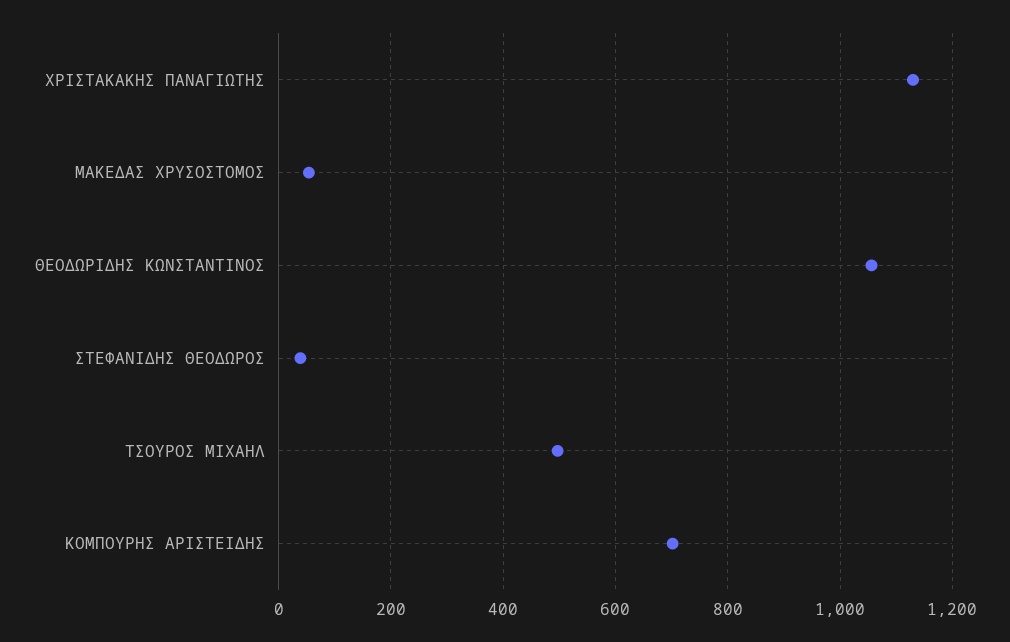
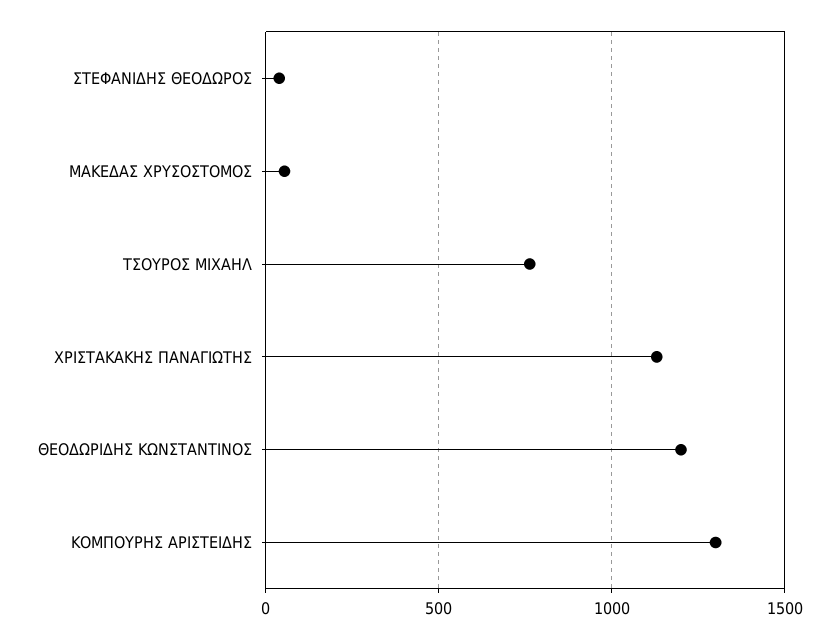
  {
    "ΧΡΙΣΤΑΚΑΚΗΣ ΠΑΝΑΓΙΩΤΗΣ": 1140,
    "ΜΑΚΕΔΑΣ ΧΡΥΣΟΣΤΟΜΟΣ": 60,
-   "ΘΕΟΔΩΡΙΔΗΣ ΚΩΝΣΤΑΝΤΙΝΟΣ": 1060,
+   "ΘΕΟΔΩΡΙΔΗΣ ΚΩΝΣΤΑΝΤΙΝΟΣ": 1200,
    "ΣΤΕΦΑΝΙΔΗΣ ΘΕΟΔΩΡΟΣ": 40,
-   "ΤΣΟΥΡΟΣ ΜΙΧΑΗΛ": 500,
+   "ΤΣΟΥΡΟΣ ΜΙΧΑΗΛ": 750,
-   "ΚΟΜΠΟΥΡΗΣ ΑΡΙΣΤΕΙΔΗΣ": 700
+   "ΚΟΜΠΟΥΡΗΣ ΑΡΙΣΤΕΙΔΗΣ": 1300
  }

